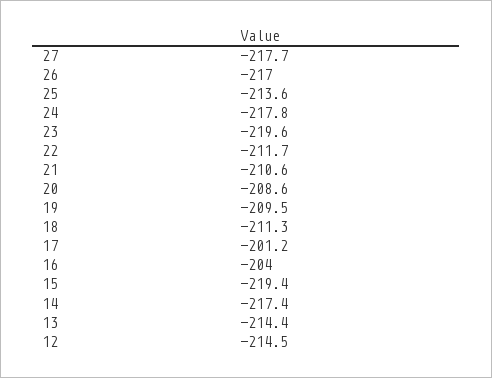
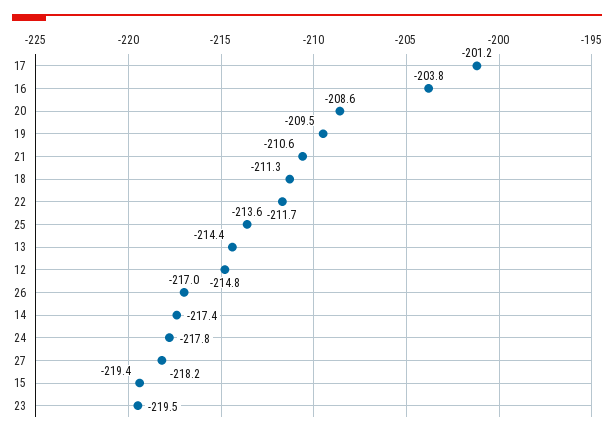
  {
-   "27": -217.7,
+   "27": -218.2,
    "26": -217,
    "25": -213.6,
    "24": -217.8,
-   "23": -219.6,
+   "23": -219.5,
    "22": -211.7,
    "21": -210.6,
    "20": -208.6,
    "19": -209.5,
    "18": -211.3,
    "17": -201.2,
-   "16": -204,
+   "16": -203.8,
    "15": -219.4,
    "14": -217.4,
    "13": -214.4,
-   "12": -214.5
+   "12": -214.8
  }

